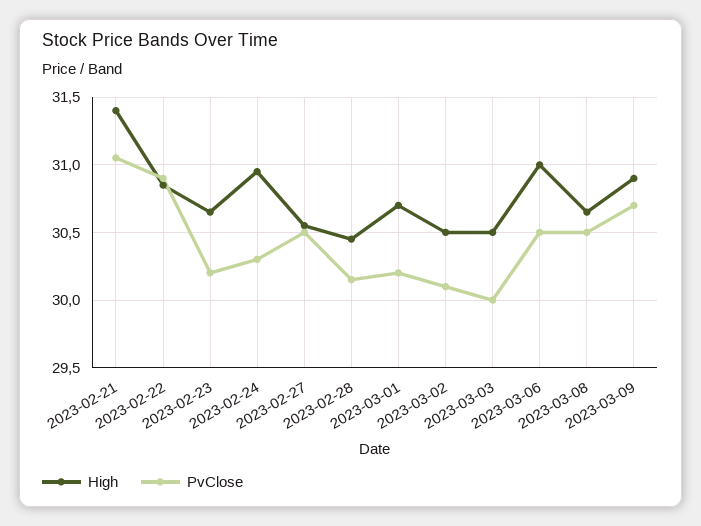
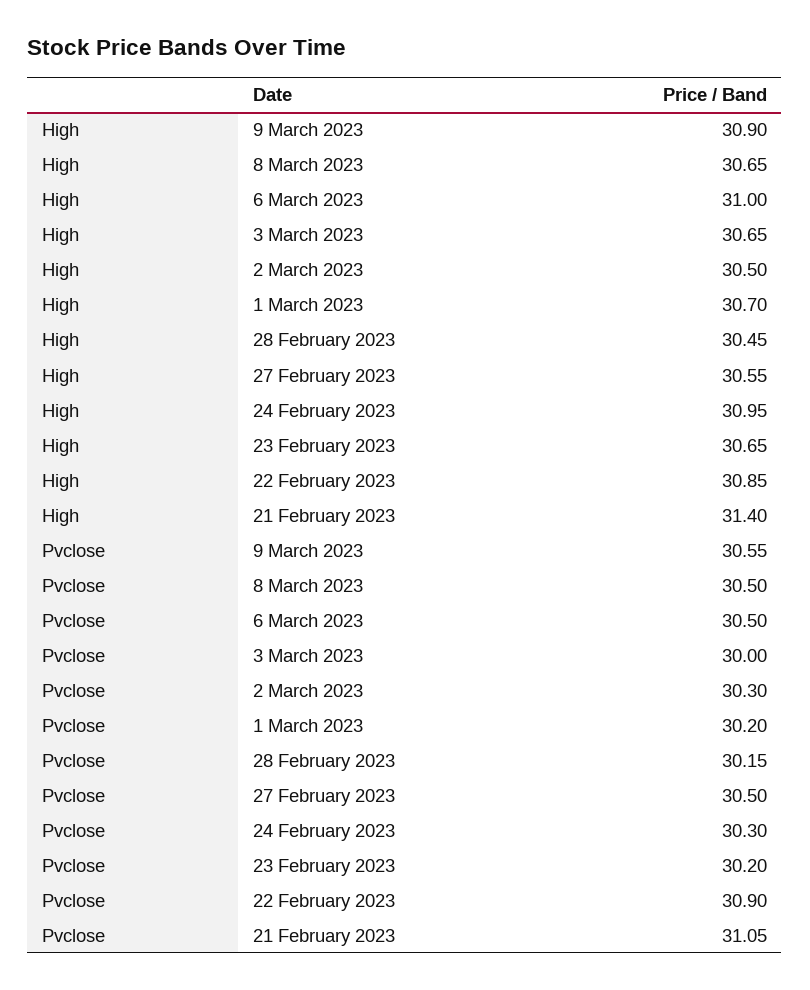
  {
    "High": {
      "2023-02-21": 31.4,
      "2023-02-22": 30.85,
      "2023-02-23": 30.65,
      "2023-02-24": 30.95,
      "2023-02-27": 30.55,
      "2023-02-28": 30.45,
      "2023-03-01": 30.7,
      "2023-03-02": 30.5,
-     "2023-03-03": 30.5,
+     "2023-03-03": 30.65,
      "2023-03-06": 31,
      "2023-03-08": 30.65,
      "2023-03-09": 30.9
    },
    "PvClose": {
      "2023-02-21": 31.05,
      "2023-02-22": 30.9,
      "2023-02-23": 30.2,
      "2023-02-24": 30.3,
      "2023-02-27": 30.5,
      "2023-02-28": 30.15,
      "2023-03-01": 30.2,
-     "2023-03-02": 30.1,
+     "2023-03-02": 30.3,
      "2023-03-03": 30,
      "2023-03-06": 30.5,
      "2023-03-08": 30.5,
-     "2023-03-09": 30.7
+     "2023-03-09": 30.55
    }
  }

